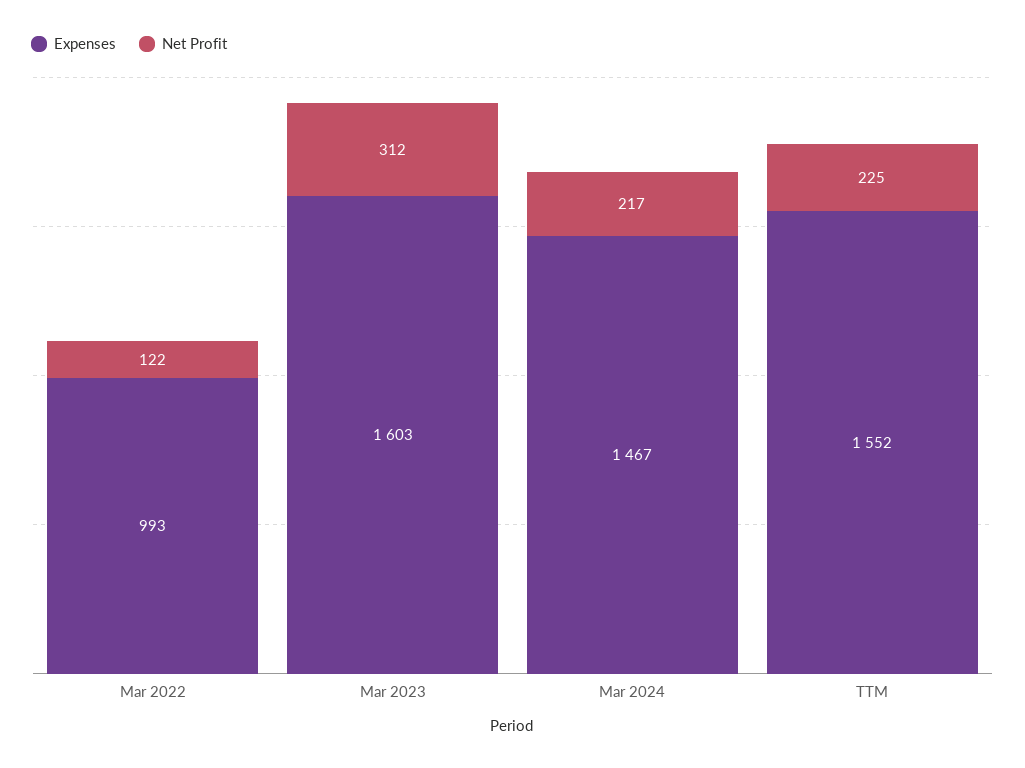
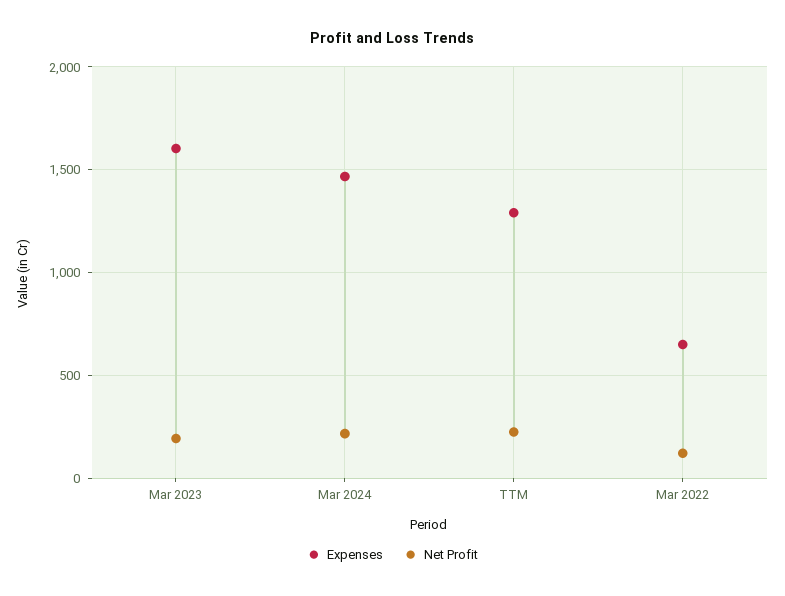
  {
    "Expenses": {
-     "Mar 2022": 993,
+     "Mar 2022": 650,
      "Mar 2023": 1603,
      "Mar 2024": 1467,
-     "TTM": 1552
+     "TTM": 1300
    },
    "Net Profit": {
      "Mar 2022": 122,
-     "Mar 2023": 312,
+     "Mar 2023": 200,
      "Mar 2024": 217,
      "TTM": 225
    }
  }

